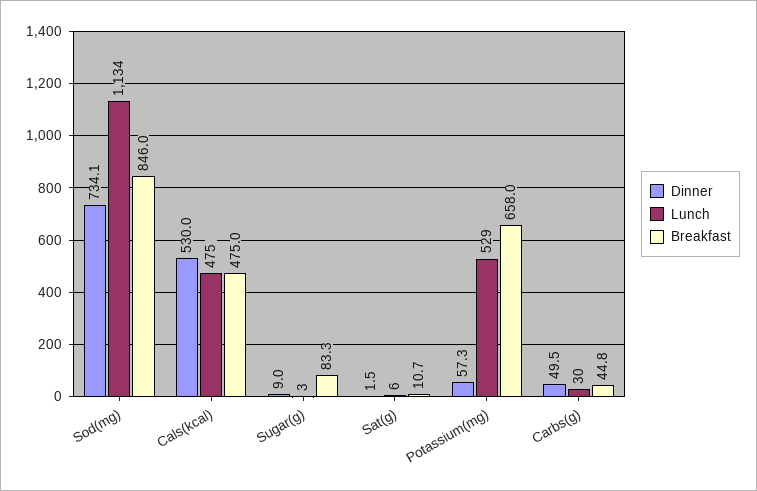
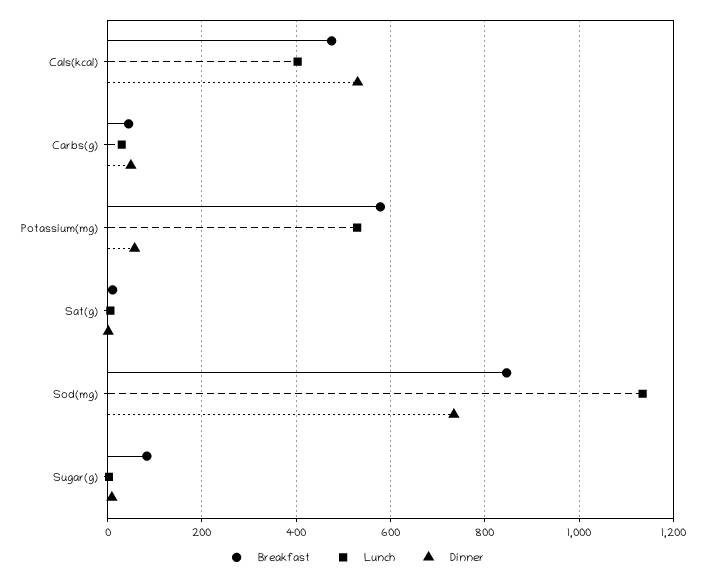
  {
    "Dinner": {
      "Sod(mg)": 734.1,
      "Cals(kcal)": 530,
      "Sugar(g)": 9,
      "Sat(g)": 1.5,
      "Potassium(mg)": 57.3,
      "Carbs(g)": 49.5
    },
    "Lunch": {
      "Sod(mg)": 1134,
-     "Cals(kcal)": 475,
+     "Cals(kcal)": 400,
      "Sugar(g)": 3,
      "Sat(g)": 6,
      "Potassium(mg)": 529,
      "Carbs(g)": 30
    },
    "Breakfast": {
      "Sod(mg)": 846,
      "Cals(kcal)": 475,
      "Sugar(g)": 83.3,
      "Sat(g)": 10.7,
-     "Potassium(mg)": 658,
+     "Potassium(mg)": 580,
      "Carbs(g)": 44.8
    }
  }

